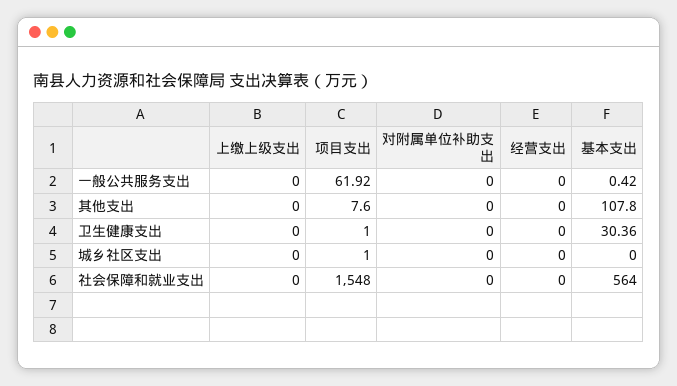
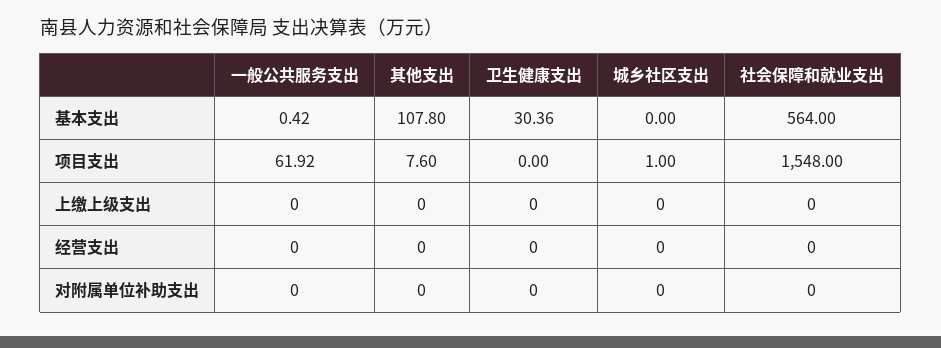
  {
    "上缴上级支出": {
      "一般公共服务支出": 0,
      "其他支出": 0,
      "卫生健康支出": 0,
      "城乡社区支出": 0,
      "社会保障和就业支出": 0
    },
    "项目支出": {
      "一般公共服务支出": 61.92,
      "其他支出": 7.6,
-     "卫生健康支出": 1,
+     "卫生健康支出": 0,
      "城乡社区支出": 1,
      "社会保障和就业支出": 1548
    },
    "对附属单位补助支出": {
      "一般公共服务支出": 0,
      "其他支出": 0,
      "卫生健康支出": 0,
      "城乡社区支出": 0,
      "社会保障和就业支出": 0
    },
    "经营支出": {
      "一般公共服务支出": 0,
      "其他支出": 0,
      "卫生健康支出": 0,
      "城乡社区支出": 0,
      "社会保障和就业支出": 0
    },
    "基本支出": {
      "一般公共服务支出": 0.42,
      "其他支出": 107.8,
      "卫生健康支出": 30.36,
      "城乡社区支出": 0,
      "社会保障和就业支出": 564
    }
  }

